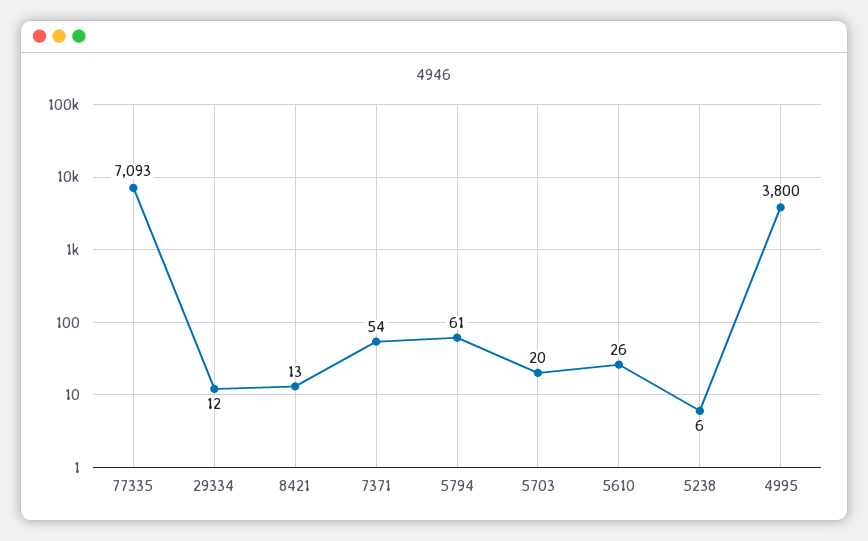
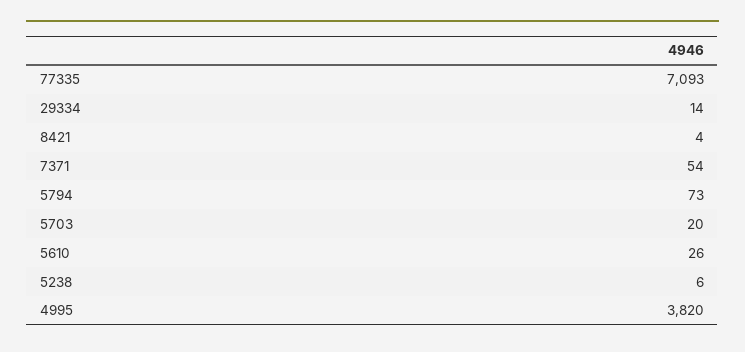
  {
    "77335": 7093,
-   "29334": 12,
+   "29334": 14,
-   "8421": 13,
+   "8421": 4,
    "7371": 54,
-   "5794": 61,
+   "5794": 73,
    "5703": 20,
    "5610": 26,
    "5238": 6,
-   "4995": 3800
+   "4995": 3820
  }

